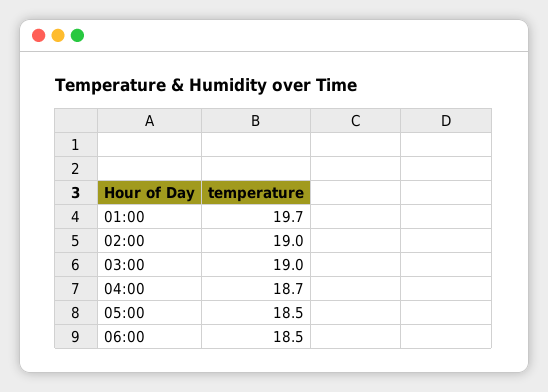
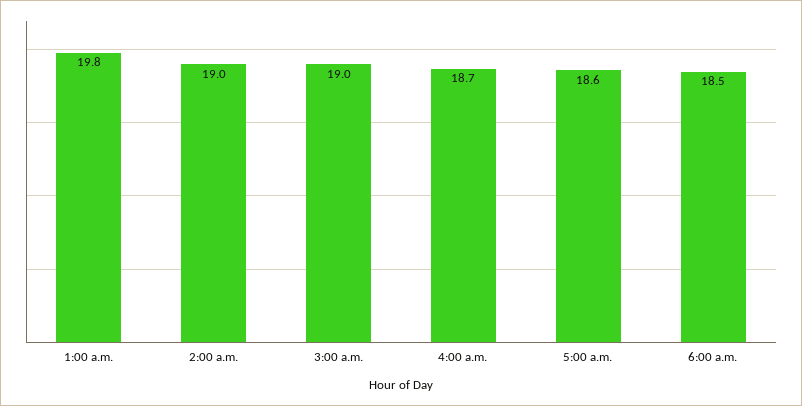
  {
-   "01:00": 19.7,
+   "01:00": 19.8,
    "02:00": 19,
    "03:00": 19,
    "04:00": 18.7,
-   "05:00": 18.5,
+   "05:00": 18.6,
    "06:00": 18.5
  }

